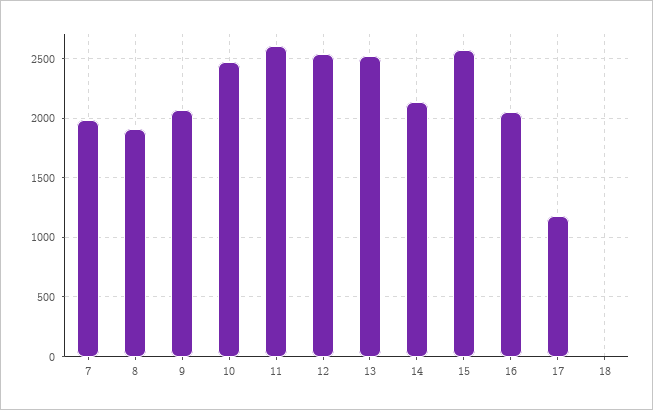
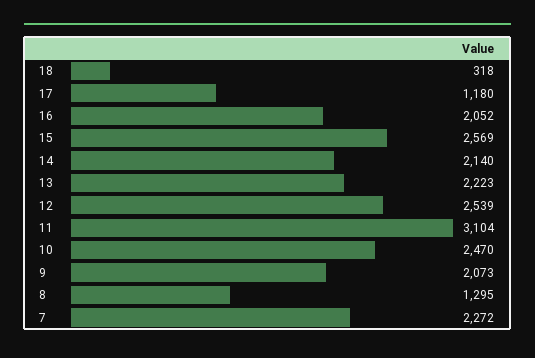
  {
-   "7": 2000,
+   "7": 2272,
-   "8": 1900,
+   "8": 1295,
    "9": 2073,
    "10": 2470,
-   "11": 2600,
+   "11": 3104,
    "12": 2539,
-   "13": 2500,
+   "13": 2223,
    "14": 2140,
    "15": 2569,
    "16": 2052,
    "17": 1180,
-   "18": 0
+   "18": 318
  }

